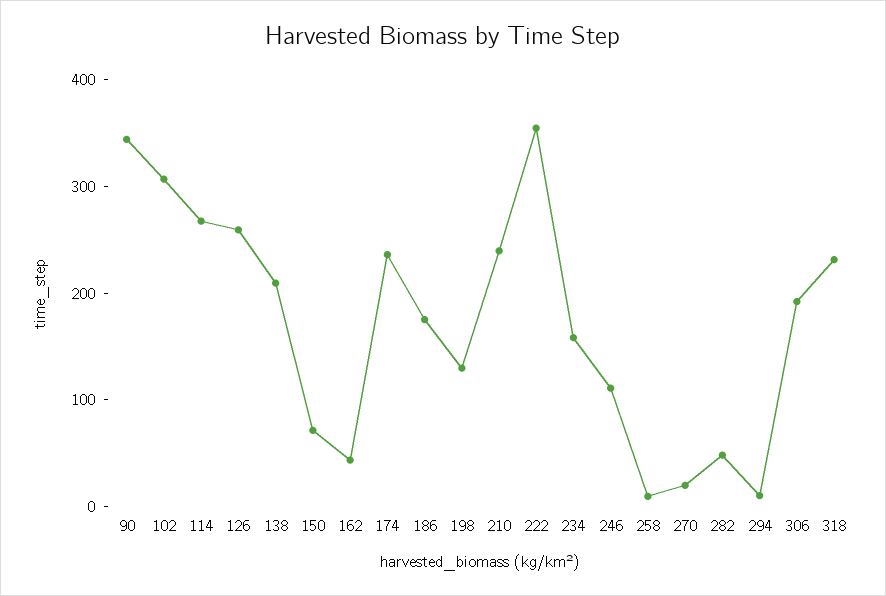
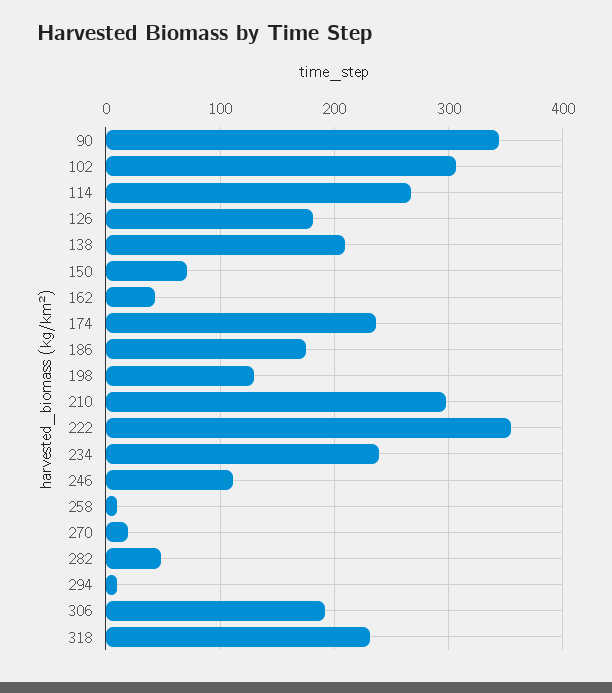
  {
    "90": 340,
    "102": 310,
    "114": 270,
-   "126": 260,
+   "126": 180,
    "138": 210,
    "150": 70,
    "162": 40,
    "174": 240,
    "186": 180,
    "198": 130,
-   "210": 240,
+   "210": 300,
    "222": 350,
-   "234": 160,
+   "234": 240,
    "246": 110,
    "258": 10,
    "270": 20,
    "282": 50,
    "294": 10,
    "306": 190,
    "318": 230
  }

